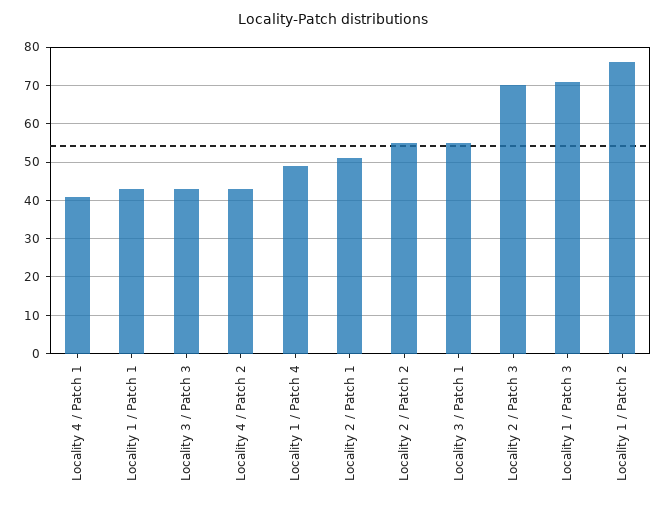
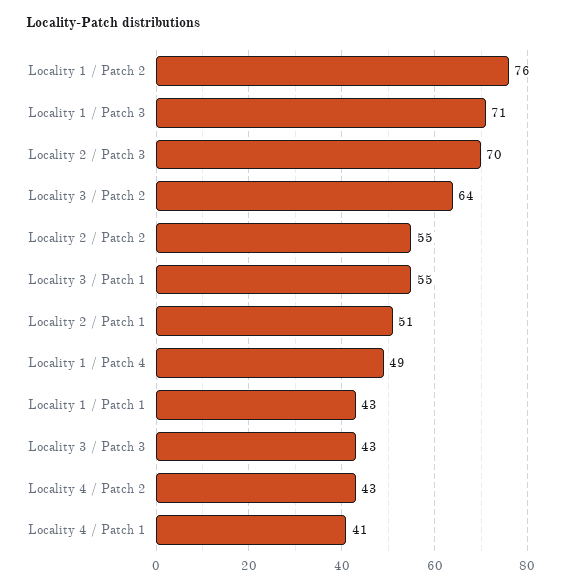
  {
    "Locality 4 / Patch 1": 41,
    "Locality 1 / Patch 1": 43,
    "Locality 3 / Patch 3": 43,
    "Locality 4 / Patch 2": 43,
    "Locality 1 / Patch 4": 49,
    "Locality 2 / Patch 1": 51,
    "Locality 2 / Patch 2": 55,
    "Locality 3 / Patch 1": 55,
    "Locality 2 / Patch 3": 70,
    "Locality 1 / Patch 3": 71,
-   "Locality 1 / Patch 2": 76
+   "Locality 1 / Patch 2": 76,
+   "Locality 3 / Patch 2": 64
  }

